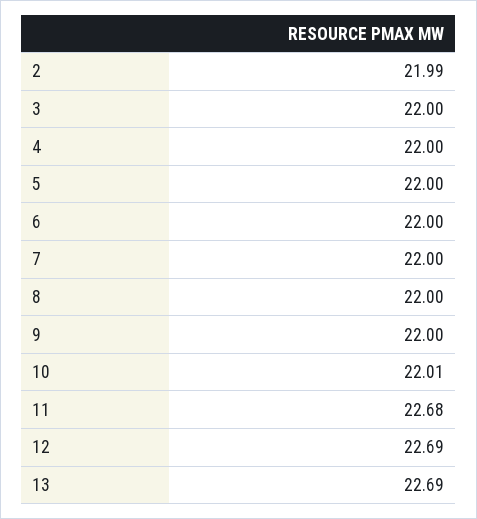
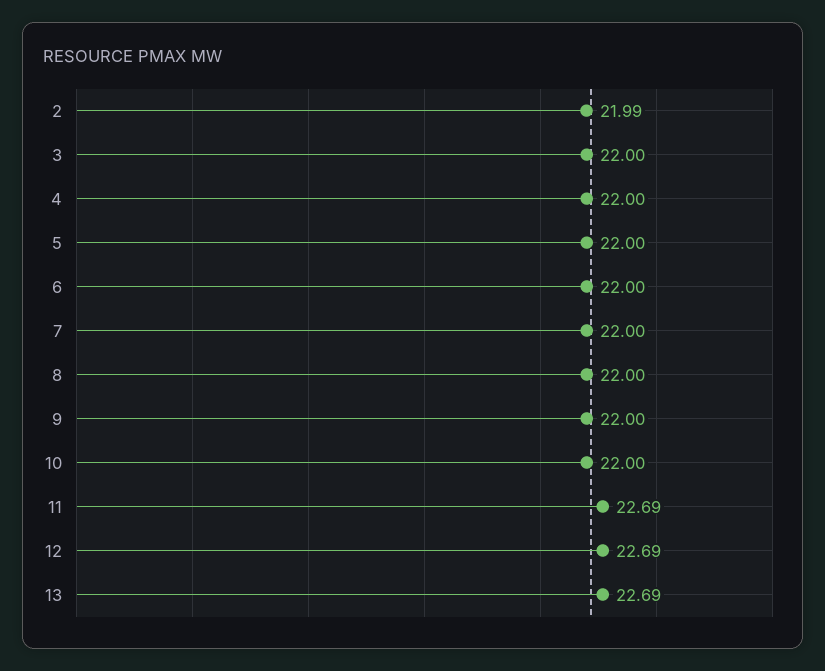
  {
    "2": 21.99,
    "3": 22,
    "4": 22,
    "5": 22,
    "6": 22,
    "7": 22,
    "8": 22,
    "9": 22,
-   "10": 22.01,
+   "10": 22,
-   "11": 22.68,
+   "11": 22.69,
    "12": 22.69,
    "13": 22.69
  }

